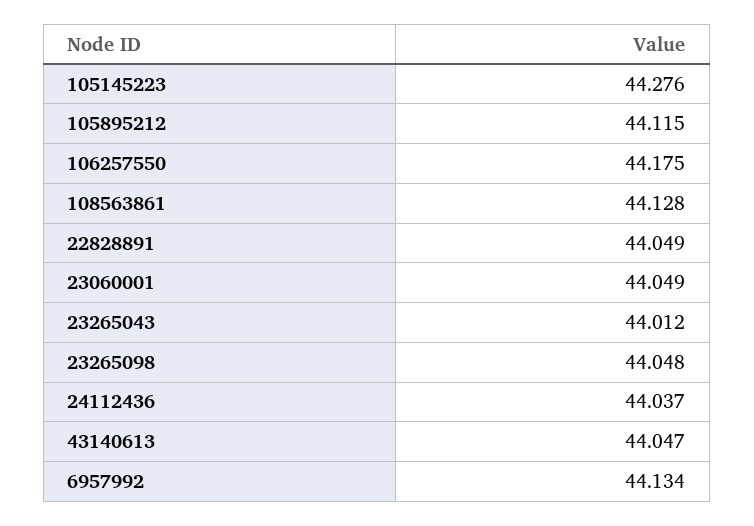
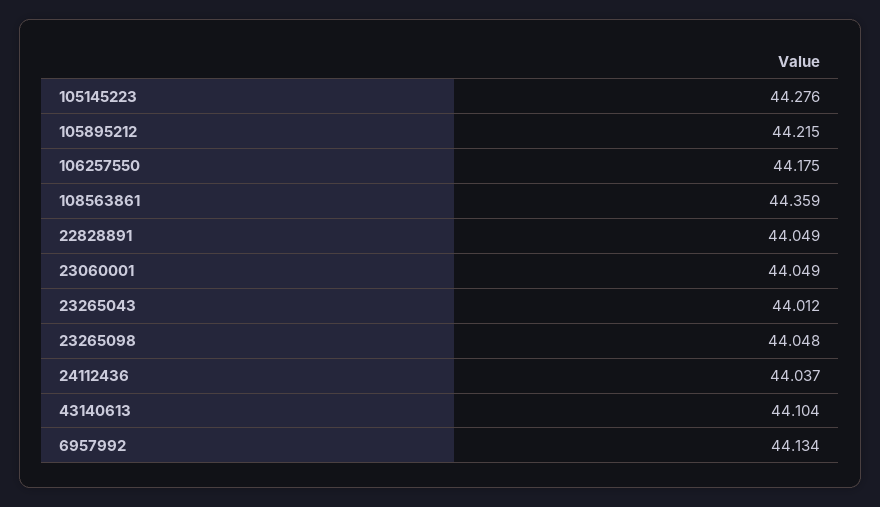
  {
    "105145223": 44.276,
-   "105895212": 44.115,
+   "105895212": 44.215,
    "106257550": 44.175,
-   "108563861": 44.128,
+   "108563861": 44.359,
    "22828891": 44.049,
    "23060001": 44.049,
    "23265043": 44.012,
    "23265098": 44.048,
    "24112436": 44.037,
-   "43140613": 44.047,
+   "43140613": 44.104,
    "6957992": 44.134
  }

